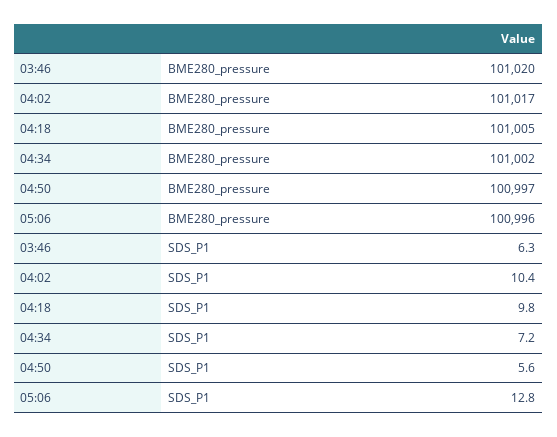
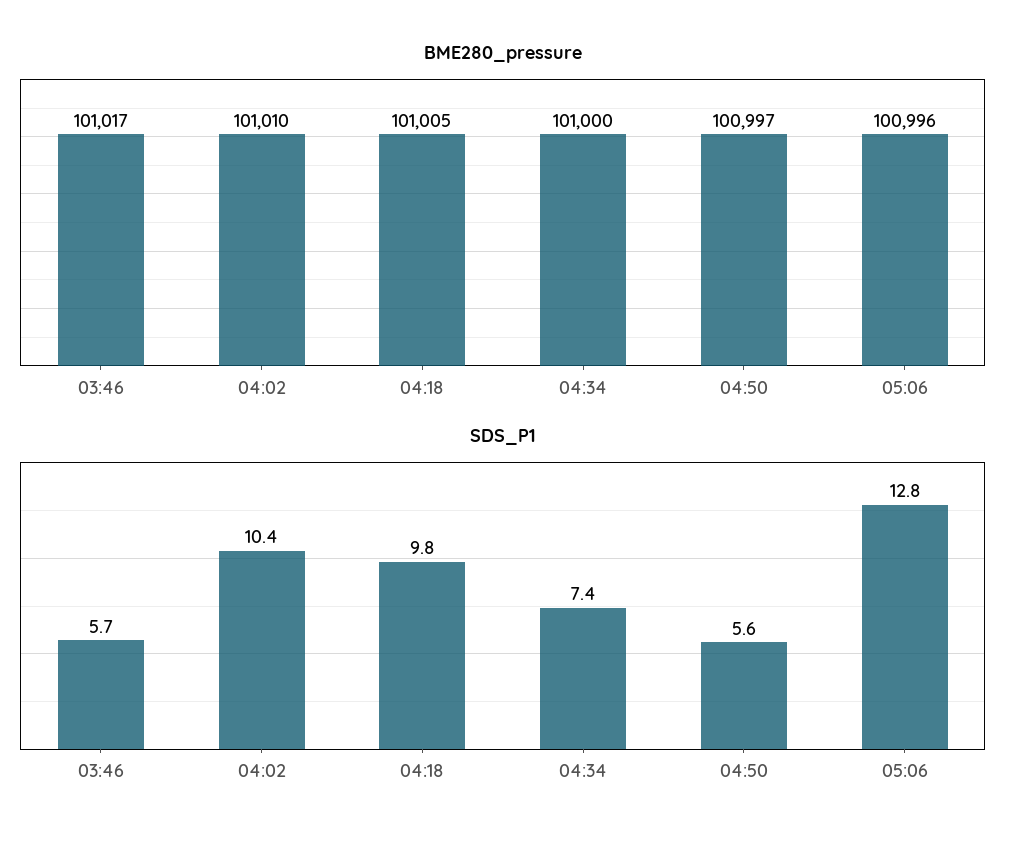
  {
    "BME280_pressure": {
-     "03:46": 101020,
+     "03:46": 101017,
-     "04:02": 101017,
+     "04:02": 101010,
      "04:18": 101005,
-     "04:34": 101002,
+     "04:34": 101000,
      "04:50": 100997,
      "05:06": 100996
    },
    "SDS_P1": {
-     "03:46": 6.3,
+     "03:46": 5.7,
      "04:02": 10.4,
      "04:18": 9.8,
-     "04:34": 7.2,
+     "04:34": 7.4,
      "04:50": 5.6,
      "05:06": 12.8
    }
  }

